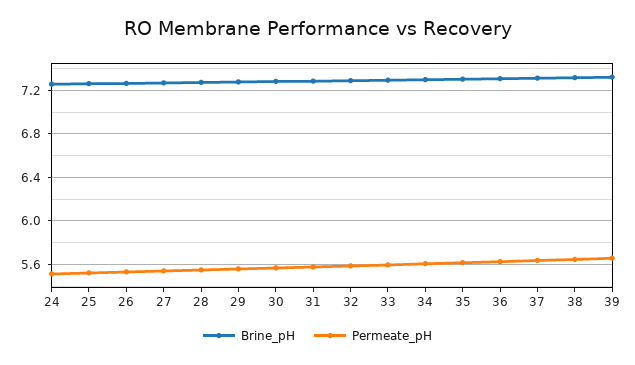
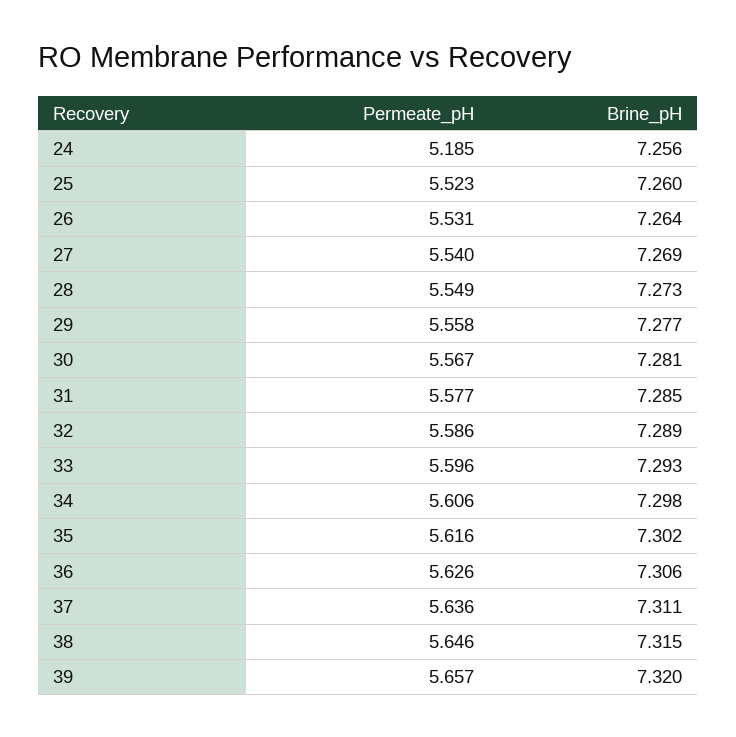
  {
    "Brine_pH": {
      "24": 7.256,
      "25": 7.26,
      "26": 7.264,
      "27": 7.269,
      "28": 7.273,
      "29": 7.277,
      "30": 7.281,
      "31": 7.285,
      "32": 7.289,
      "33": 7.293,
      "34": 7.298,
      "35": 7.302,
      "36": 7.306,
      "37": 7.311,
      "38": 7.315,
      "39": 7.32
    },
    "Permeate_pH": {
-     "24": 5.5,
+     "24": 5.185,
      "25": 5.523,
      "26": 5.531,
      "27": 5.54,
      "28": 5.549,
      "29": 5.558,
      "30": 5.567,
      "31": 5.577,
      "32": 5.586,
      "33": 5.596,
      "34": 5.606,
      "35": 5.616,
      "36": 5.626,
      "37": 5.636,
      "38": 5.646,
      "39": 5.657
    }
  }

